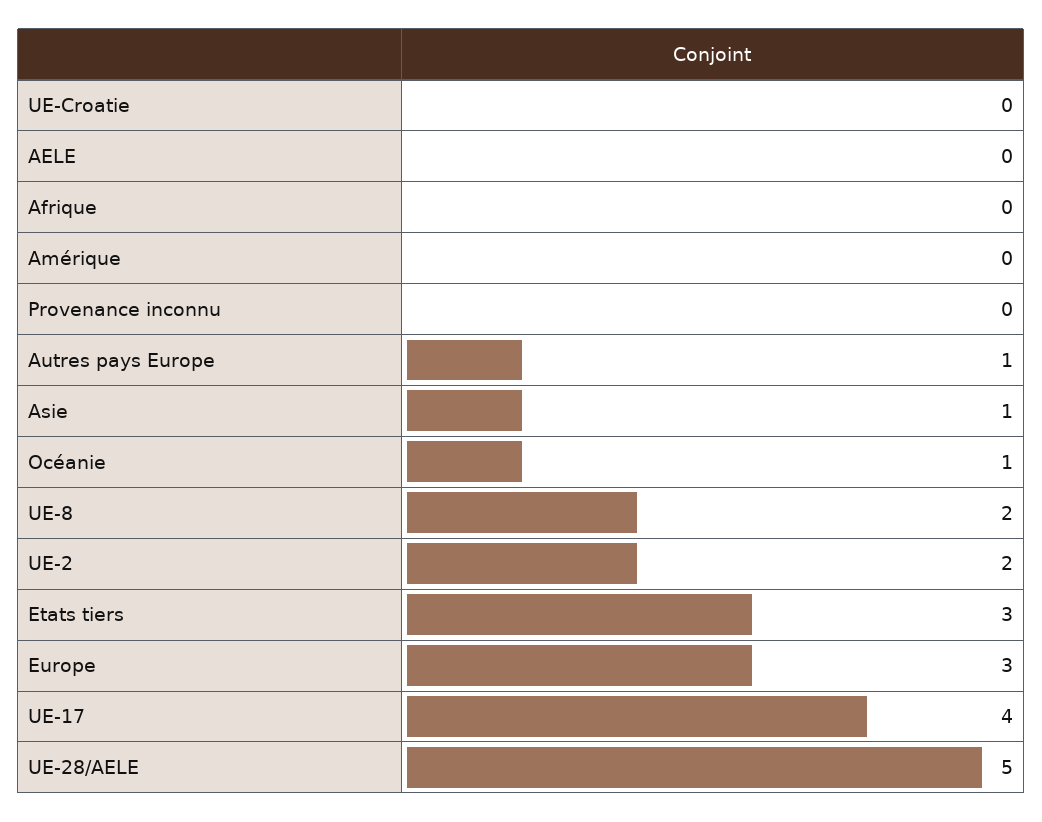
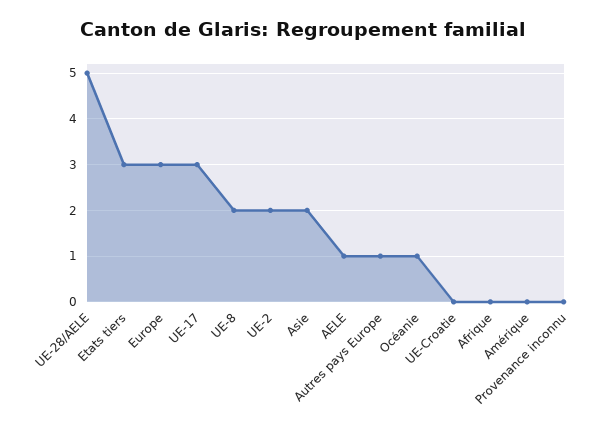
  {
    "UE-Croatie": 0,
-   "AELE": 0,
+   "AELE": 1,
    "Afrique": 0,
    "Amérique": 0,
    "Provenance inconnu": 0,
    "Autres pays Europe": 1,
-   "Asie": 1,
+   "Asie": 2,
    "Océanie": 1,
    "UE-8": 2,
    "UE-2": 2,
    "Etats tiers": 3,
    "Europe": 3,
-   "UE-17": 4,
+   "UE-17": 3,
    "UE-28/AELE": 5
  }

